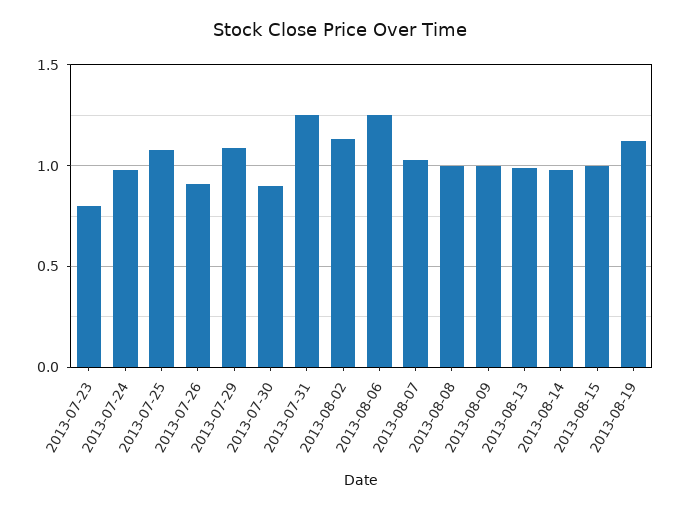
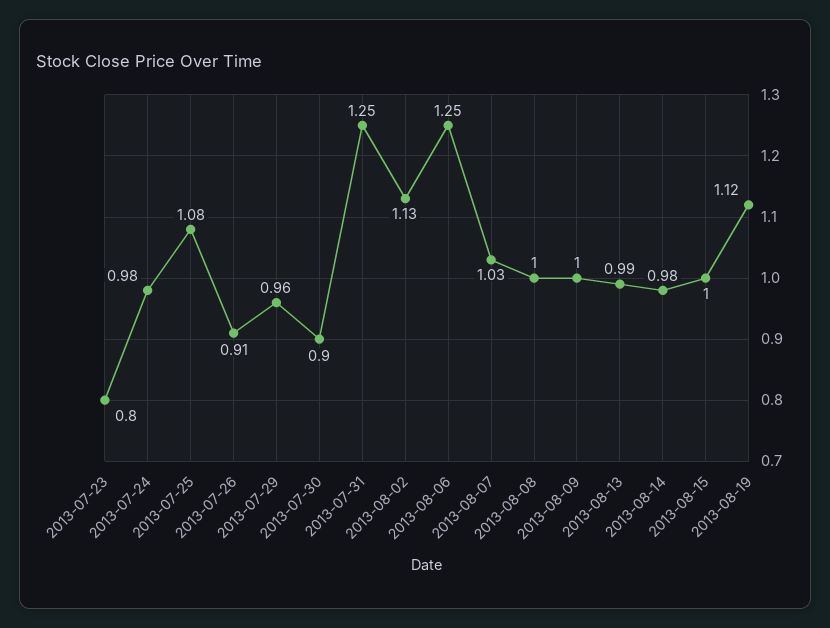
  {
    "2013-07-23": 0.8,
    "2013-07-24": 0.98,
    "2013-07-25": 1.08,
    "2013-07-26": 0.91,
-   "2013-07-29": 1.1,
+   "2013-07-29": 0.96,
    "2013-07-30": 0.9,
    "2013-07-31": 1.25,
    "2013-08-02": 1.13,
    "2013-08-06": 1.25,
    "2013-08-07": 1.03,
    "2013-08-08": 1,
    "2013-08-09": 1,
    "2013-08-13": 0.99,
    "2013-08-14": 0.98,
    "2013-08-15": 1,
    "2013-08-19": 1.12
  }

